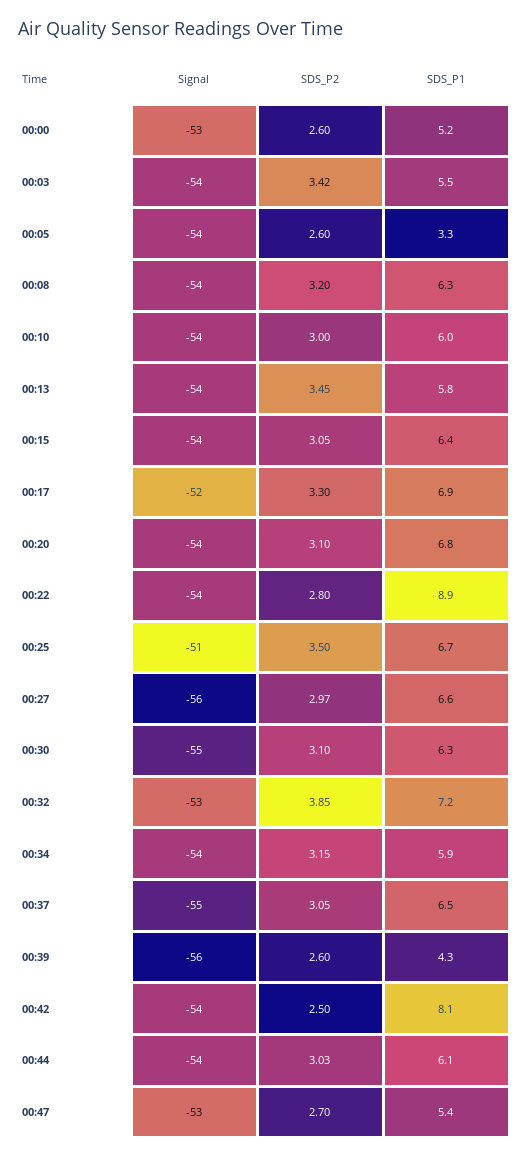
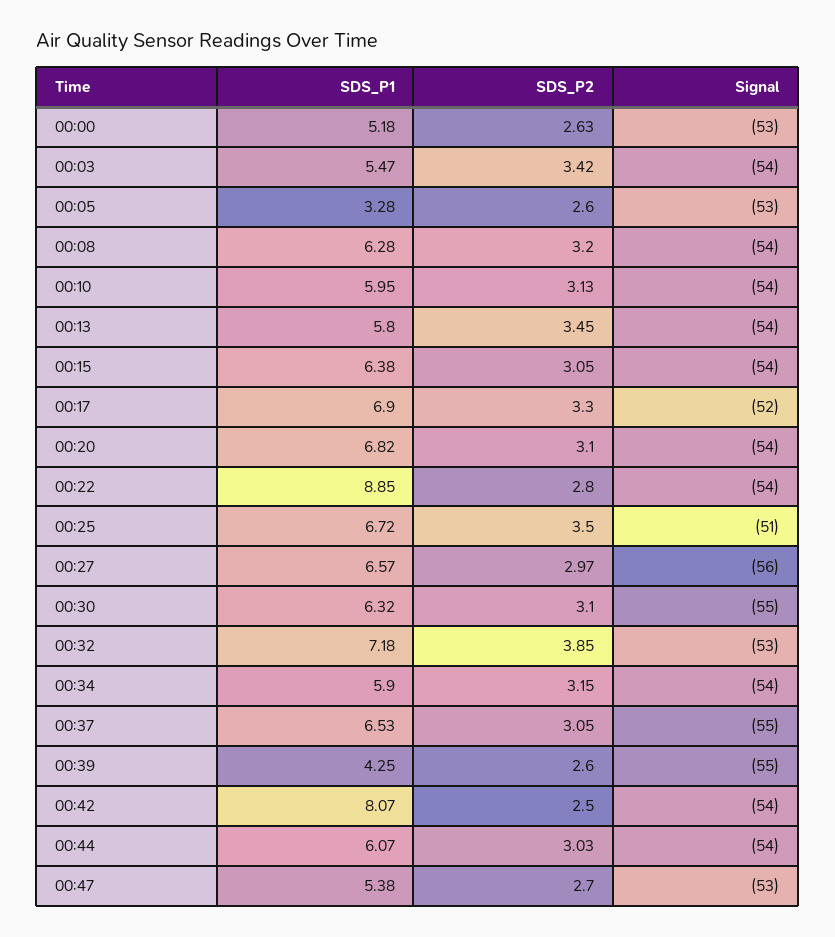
  {
    "Signal": {
      "00:00": -53,
      "00:03": -54,
-     "00:05": -54,
+     "00:05": -53,
      "00:08": -54,
      "00:10": -54,
      "00:13": -54,
      "00:15": -54,
      "00:17": -52,
      "00:20": -54,
      "00:22": -54,
      "00:25": -51,
      "00:27": -56,
      "00:30": -55,
      "00:32": -53,
      "00:34": -54,
      "00:37": -55,
-     "00:39": -56,
+     "00:39": -55,
      "00:42": -54,
      "00:44": -54,
      "00:47": -53
    },
    "SDS_P2": {
-     "00:00": 2.6,
+     "00:00": 2.63,
      "00:03": 3.42,
      "00:05": 2.6,
      "00:08": 3.2,
-     "00:10": 3,
+     "00:10": 3.13,
      "00:13": 3.45,
      "00:15": 3.05,
      "00:17": 3.3,
      "00:20": 3.1,
      "00:22": 2.8,
      "00:25": 3.5,
      "00:27": 2.97,
      "00:30": 3.1,
      "00:32": 3.85,
      "00:34": 3.15,
      "00:37": 3.05,
      "00:39": 2.6,
      "00:42": 2.5,
      "00:44": 3.03,
      "00:47": 2.7
    },
    "SDS_P1": {
      "00:00": 5.18,
      "00:03": 5.47,
      "00:05": 3.28,
      "00:08": 6.28,
      "00:10": 5.95,
      "00:13": 5.8,
      "00:15": 6.38,
      "00:17": 6.9,
      "00:20": 6.82,
      "00:22": 8.85,
      "00:25": 6.72,
      "00:27": 6.57,
      "00:30": 6.32,
      "00:32": 7.18,
      "00:34": 5.9,
      "00:37": 6.53,
      "00:39": 4.25,
      "00:42": 8.07,
      "00:44": 6.07,
      "00:47": 5.38
    }
  }

